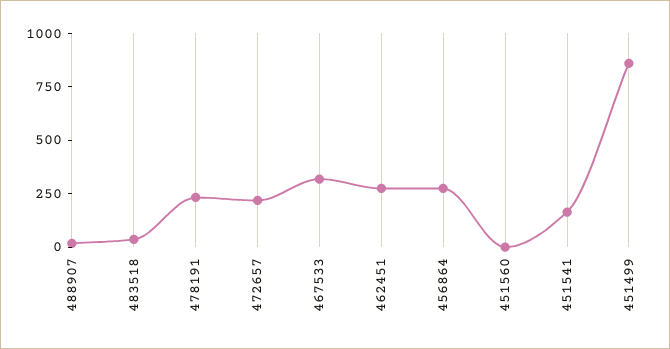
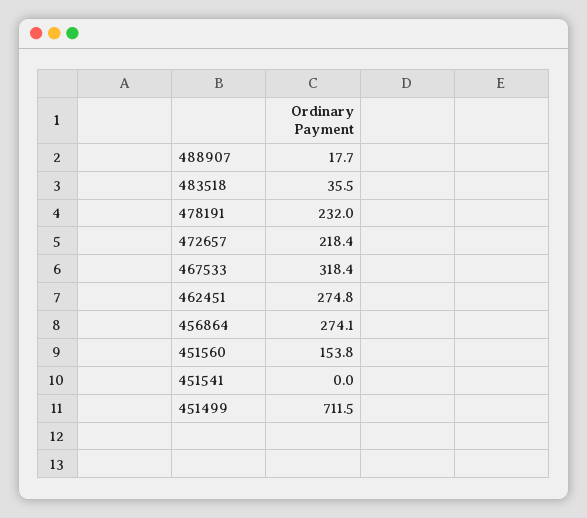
  {
    "488907": 17.7,
    "483518": 35.5,
    "478191": 232,
    "472657": 218.4,
    "467533": 318.4,
    "462451": 274.8,
    "456864": 274.1,
-   "451560": 0,
+   "451560": 153.8,
-   "451541": 150,
+   "451541": 0,
-   "451499": 850
+   "451499": 711.5
  }

